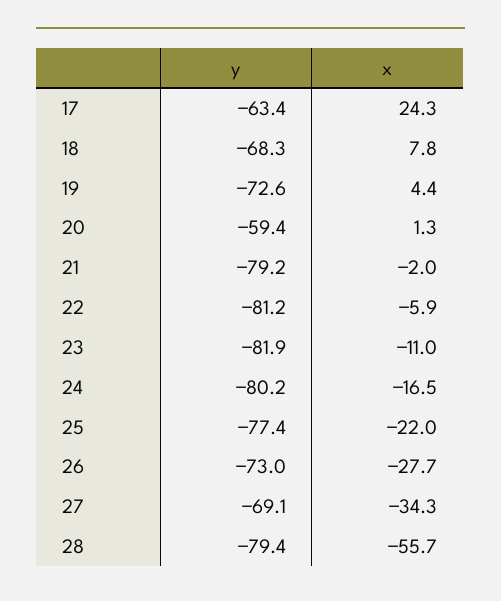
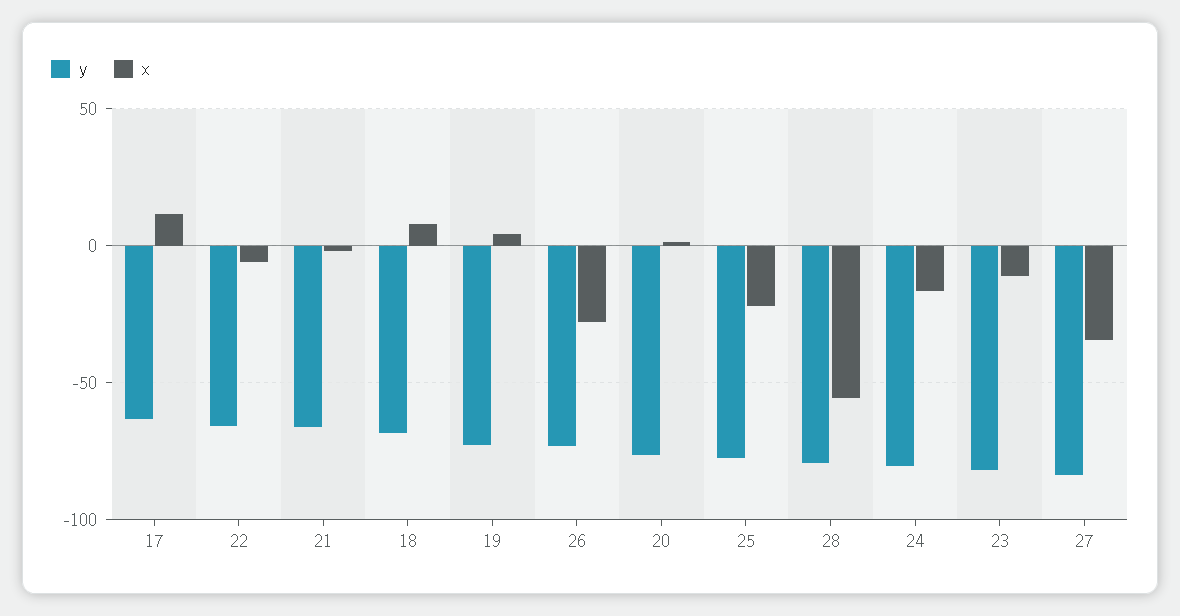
  {
    "y": {
      "17": -63.4,
      "18": -68.3,
      "19": -72.6,
-     "20": -59.4,
+     "20": -75,
-     "21": -79.2,
+     "21": -65,
-     "22": -81.2,
+     "22": -65,
      "23": -81.9,
      "24": -80.2,
      "25": -77.4,
      "26": -73,
-     "27": -69.1,
+     "27": -85,
      "28": -79.4
    },
    "x": {
-     "17": 24.3,
+     "17": 10,
      "18": 7.8,
      "19": 4.4,
      "20": 1.3,
      "21": -2,
      "22": -5.9,
      "23": -11,
      "24": -16.5,
      "25": -22,
      "26": -27.7,
      "27": -34.3,
      "28": -55.7
    }
  }

